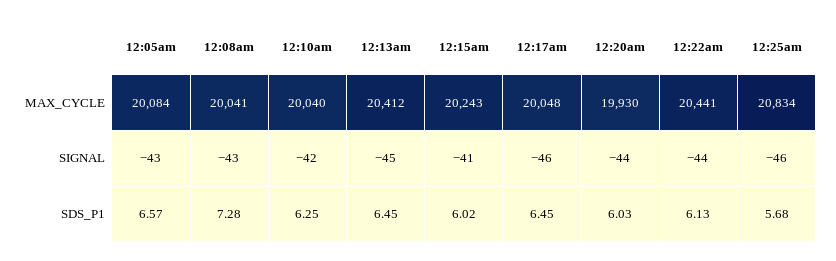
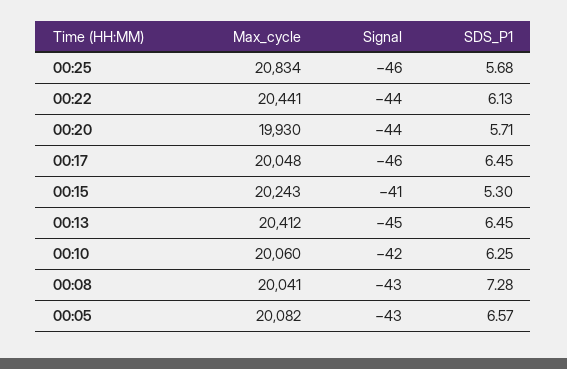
  {
    "12:05am": {
-     "MAX_CYCLE": 20084,
+     "MAX_CYCLE": 20082,
      "SIGNAL": -43,
      "SDS_P1": 6.57
    },
    "12:08am": {
      "MAX_CYCLE": 20041,
      "SIGNAL": -43,
      "SDS_P1": 7.28
    },
    "12:10am": {
-     "MAX_CYCLE": 20040,
+     "MAX_CYCLE": 20060,
      "SIGNAL": -42,
      "SDS_P1": 6.25
    },
    "12:13am": {
      "MAX_CYCLE": 20412,
      "SIGNAL": -45,
      "SDS_P1": 6.45
    },
    "12:15am": {
      "MAX_CYCLE": 20243,
      "SIGNAL": -41,
-     "SDS_P1": 6.02
+     "SDS_P1": 5.3
    },
    "12:17am": {
      "MAX_CYCLE": 20048,
      "SIGNAL": -46,
      "SDS_P1": 6.45
    },
    "12:20am": {
      "MAX_CYCLE": 19930,
      "SIGNAL": -44,
-     "SDS_P1": 6.03
+     "SDS_P1": 5.71
    },
    "12:22am": {
      "MAX_CYCLE": 20441,
      "SIGNAL": -44,
      "SDS_P1": 6.13
    },
    "12:25am": {
      "MAX_CYCLE": 20834,
      "SIGNAL": -46,
      "SDS_P1": 5.68
    }
  }

